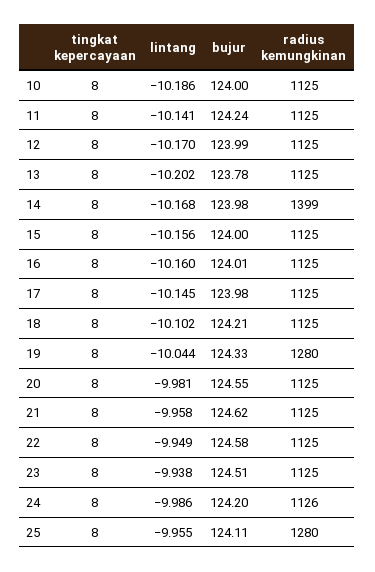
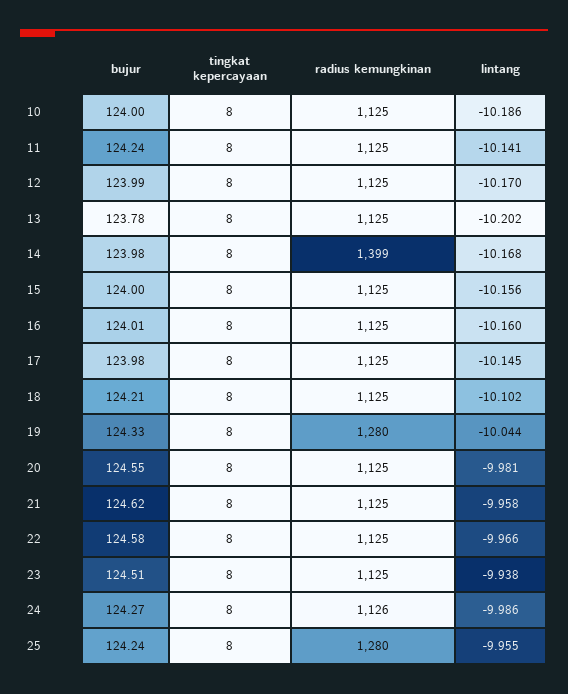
  {
    "tingkat kepercayaan": {
      "10": 8,
      "11": 8,
      "12": 8,
      "13": 8,
      "14": 8,
      "15": 8,
      "16": 8,
      "17": 8,
      "18": 8,
      "19": 8,
      "20": 8,
      "21": 8,
      "22": 8,
      "23": 8,
      "24": 8,
      "25": 8
    },
    "lintang": {
      "10": -10.186,
      "11": -10.141,
      "12": -10.17,
      "13": -10.202,
      "14": -10.168,
      "15": -10.156,
      "16": -10.16,
      "17": -10.145,
      "18": -10.102,
      "19": -10.044,
      "20": -9.981,
      "21": -9.958,
-     "22": -9.949,
+     "22": -9.966,
      "23": -9.938,
      "24": -9.986,
      "25": -9.955
    },
    "bujur": {
      "10": 124,
      "11": 124.24,
      "12": 123.99,
      "13": 123.78,
      "14": 123.98,
      "15": 124,
      "16": 124.01,
      "17": 123.98,
      "18": 124.21,
      "19": 124.33,
      "20": 124.55,
      "21": 124.62,
      "22": 124.58,
      "23": 124.51,
-     "24": 124.2,
+     "24": 124.27,
-     "25": 124.11
+     "25": 124.24
    },
    "radius kemungkinan": {
      "10": 1125,
      "11": 1125,
      "12": 1125,
      "13": 1125,
      "14": 1399,
      "15": 1125,
      "16": 1125,
      "17": 1125,
      "18": 1125,
      "19": 1280,
      "20": 1125,
      "21": 1125,
      "22": 1125,
      "23": 1125,
      "24": 1126,
      "25": 1280
    }
  }

